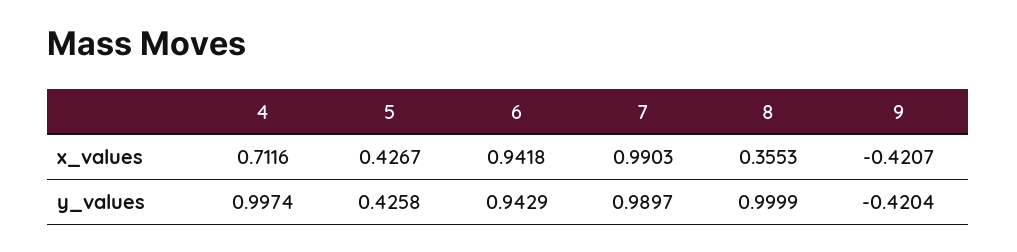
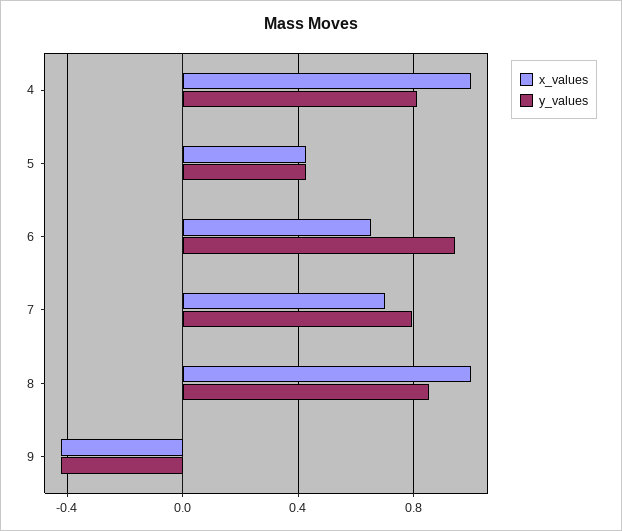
  {
    "x_values": {
-     "4": 0.7116,
+     "4": 1,
      "5": 0.4267,
-     "6": 0.9418,
+     "6": 0.65,
-     "7": 0.9903,
+     "7": 0.7,
-     "8": 0.3553,
+     "8": 1,
      "9": -0.4207
    },
    "y_values": {
-     "4": 0.9974,
+     "4": 0.8,
      "5": 0.4258,
      "6": 0.9429,
-     "7": 0.9897,
+     "7": 0.8,
-     "8": 0.9999,
+     "8": 0.85,
      "9": -0.4204
    }
  }

